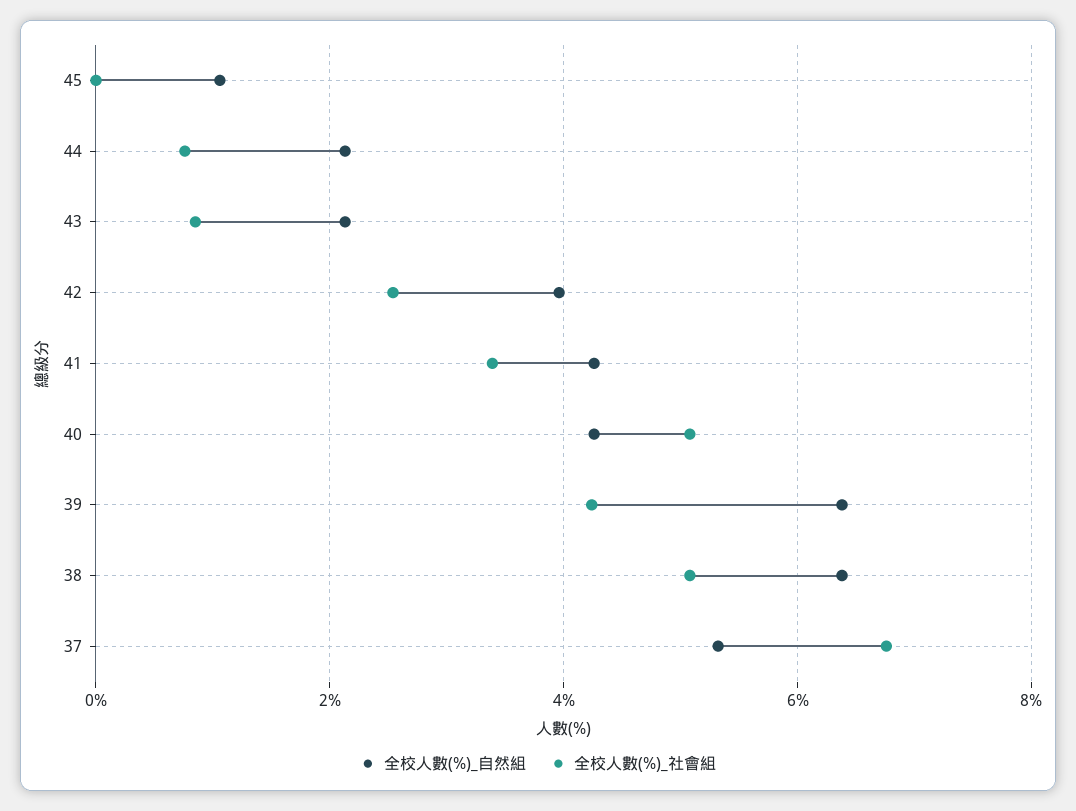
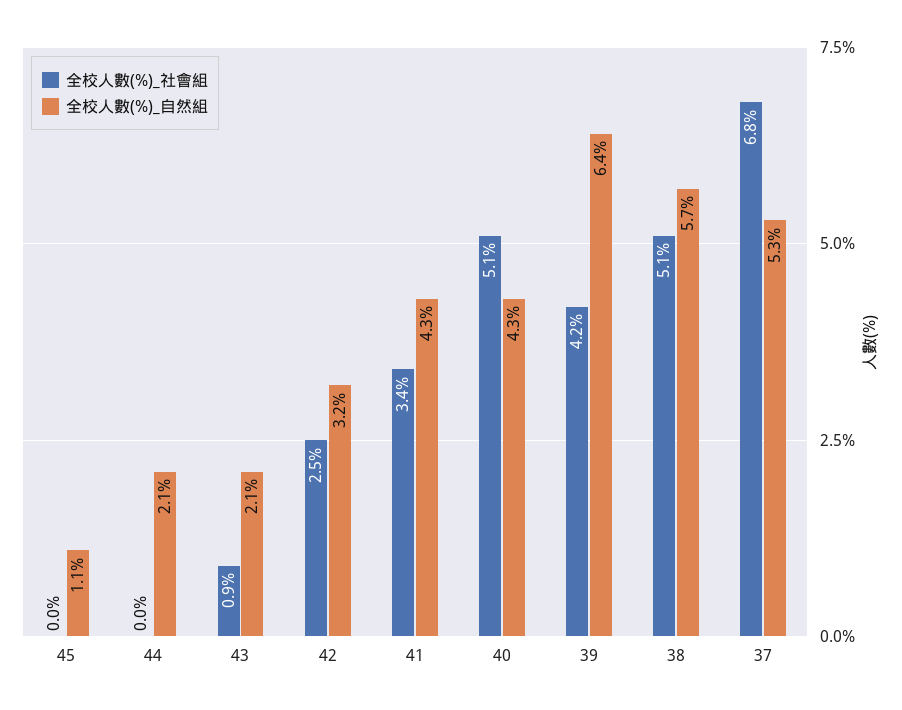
  {
    "全校人數(%)_自然組": {
      "45": 1.1,
      "44": 2.1,
      "43": 2.1,
-     "42": 4,
+     "42": 3.2,
      "41": 4.3,
      "40": 4.3,
      "39": 6.4,
-     "38": 6.4,
+     "38": 5.7,
      "37": 5.3
    },
    "全校人數(%)_社會組": {
      "45": 0,
-     "44": 0.8,
+     "44": 0,
      "43": 0.9,
      "42": 2.5,
      "41": 3.4,
      "40": 5.1,
      "39": 4.2,
      "38": 5.1,
      "37": 6.8
    }
  }

